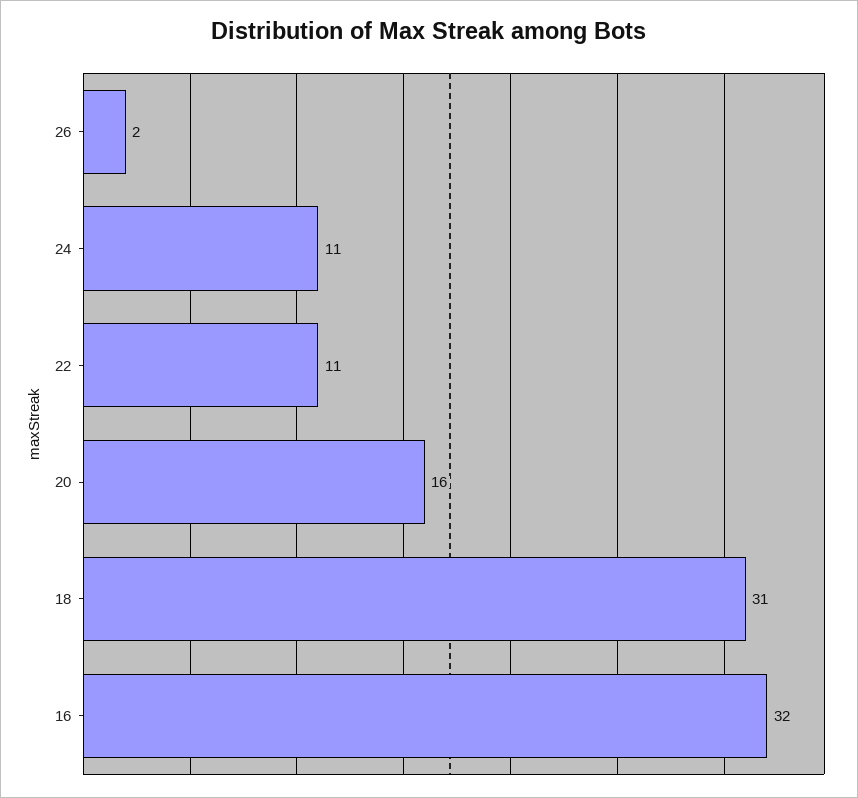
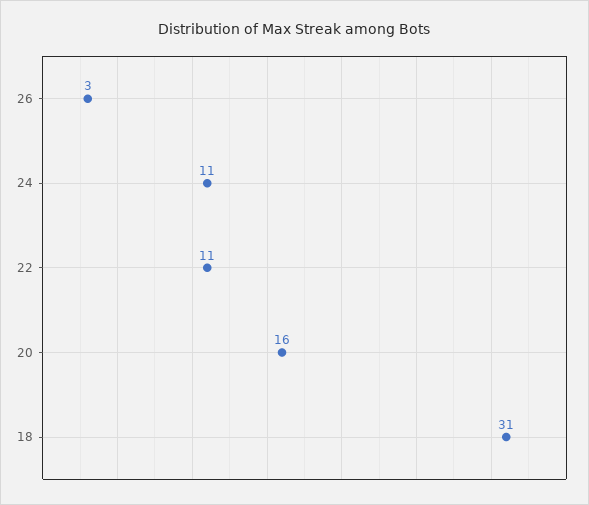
  {
-   "26": 2,
+   "26": 3,
    "24": 11,
    "22": 11,
    "20": 16,
-   "18": 31,
+   "18": 31
-   "16": 32
  }

